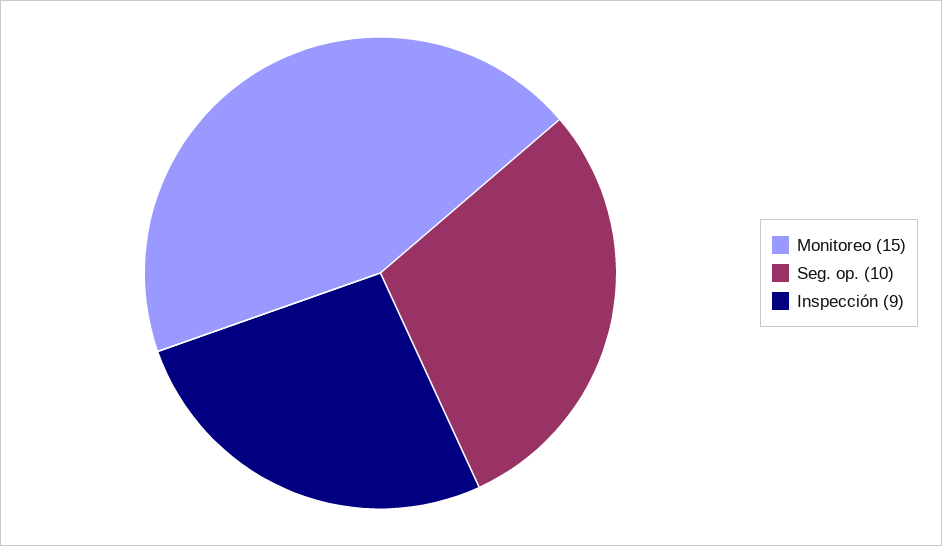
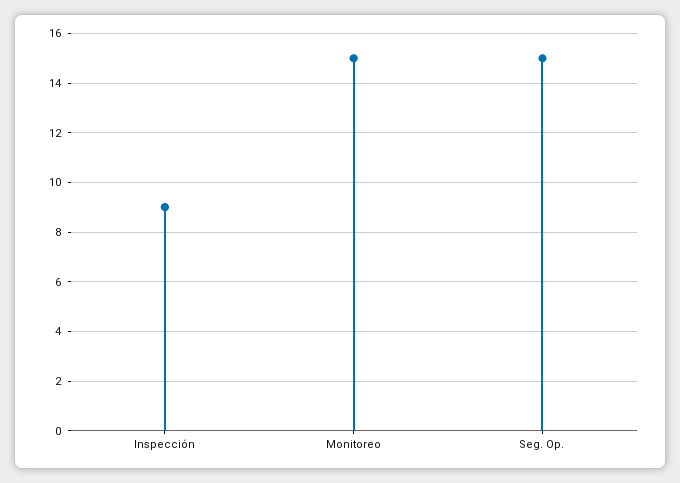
  {
    "Monitoreo": 15,
-   "Seg. op.": 10,
+   "Seg. op.": 15,
    "Inspección": 9
  }

